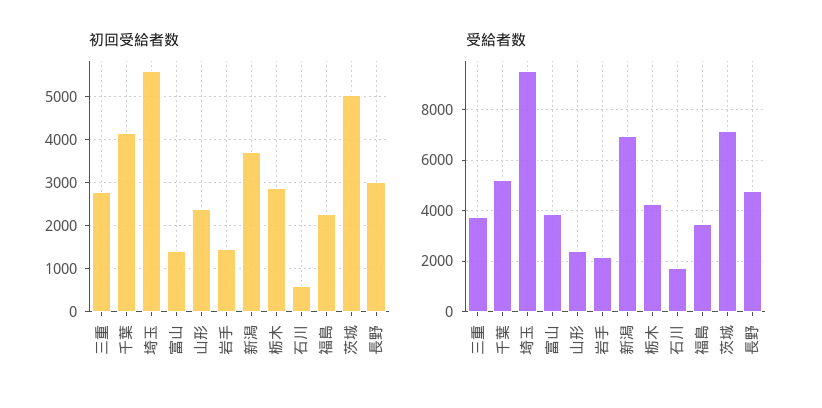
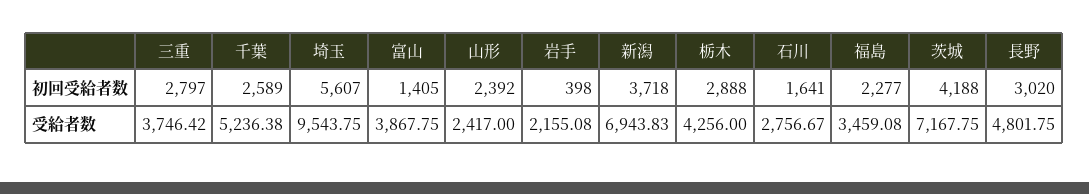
  {
    "初回受給者数": {
      "三重": 2797,
-     "千葉": 4200,
+     "千葉": 2589,
      "埼玉": 5607,
      "富山": 1405,
      "山形": 2392,
-     "岩手": 1400,
+     "岩手": 398,
      "新潟": 3718,
      "栃木": 2888,
-     "石川": 600,
+     "石川": 1641,
      "福島": 2277,
-     "茨城": 5000,
+     "茨城": 4188,
      "長野": 3020
    },
    "受給者数": {
      "三重": 3746.42,
      "千葉": 5236.38,
      "埼玉": 9543.75,
      "富山": 3867.75,
      "山形": 2417,
      "岩手": 2155.08,
      "新潟": 6943.83,
      "栃木": 4256,
-     "石川": 1750,
+     "石川": 2756.67,
      "福島": 3459.08,
      "茨城": 7167.75,
      "長野": 4801.75
    }
  }

